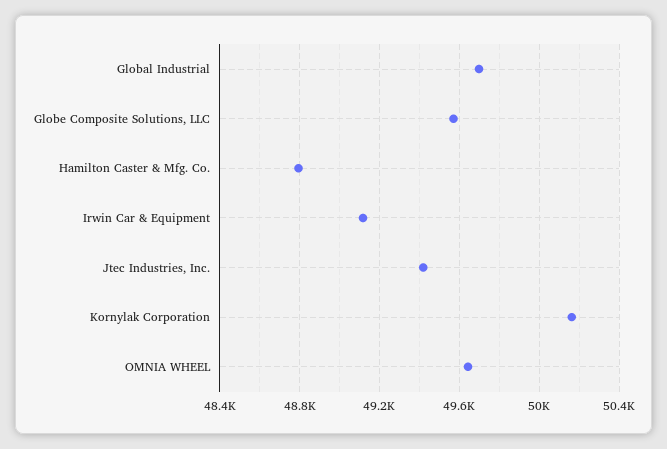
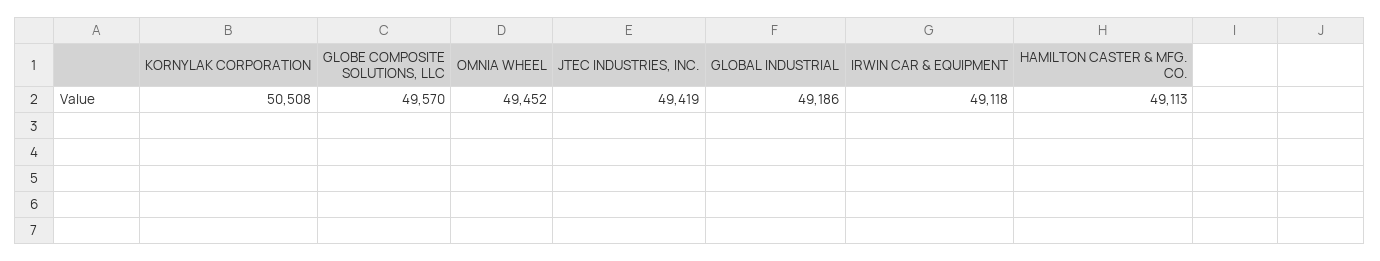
  {
-   "Global Industrial": 49700,
+   "Global Industrial": 49186,
    "Globe Composite Solutions, LLC": 49570,
-   "Hamilton Caster & Mfg. Co.": 48800,
+   "Hamilton Caster & Mfg. Co.": 49113,
    "Irwin Car & Equipment": 49118,
    "Jtec Industries, Inc.": 49419,
-   "Kornylak Corporation": 50150,
+   "Kornylak Corporation": 50508,
-   "OMNIA WHEEL": 49650
+   "OMNIA WHEEL": 49452
  }

